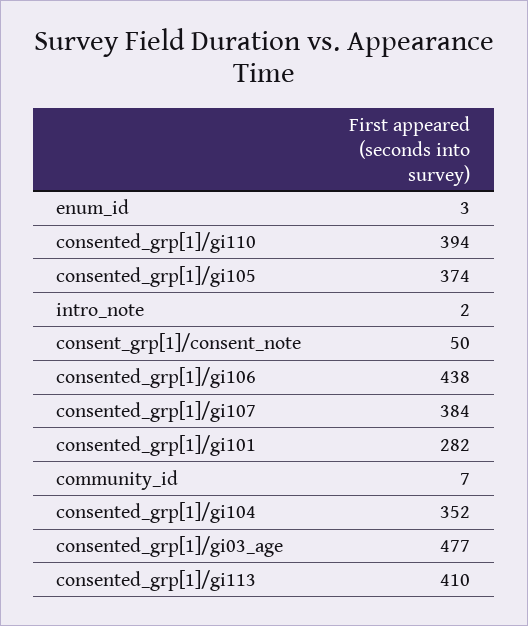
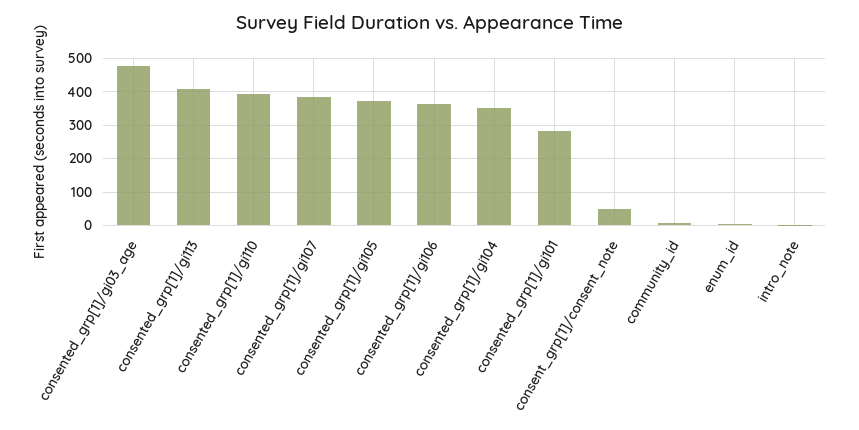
  {
    "enum_id": 3,
    "consented_grp[1]/gi110": 394,
    "consented_grp[1]/gi105": 374,
    "intro_note": 2,
    "consent_grp[1]/consent_note": 50,
-   "consented_grp[1]/gi106": 438,
+   "consented_grp[1]/gi106": 360,
    "consented_grp[1]/gi107": 384,
    "consented_grp[1]/gi101": 282,
    "community_id": 7,
    "consented_grp[1]/gi104": 352,
    "consented_grp[1]/gi03_age": 477,
    "consented_grp[1]/gi113": 410
  }

